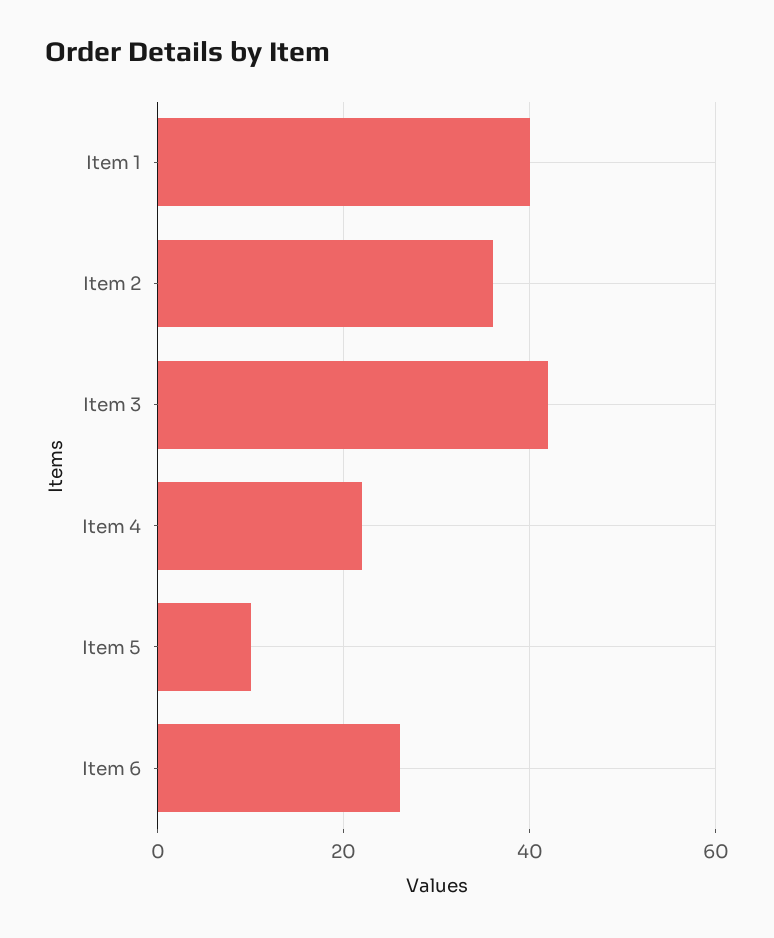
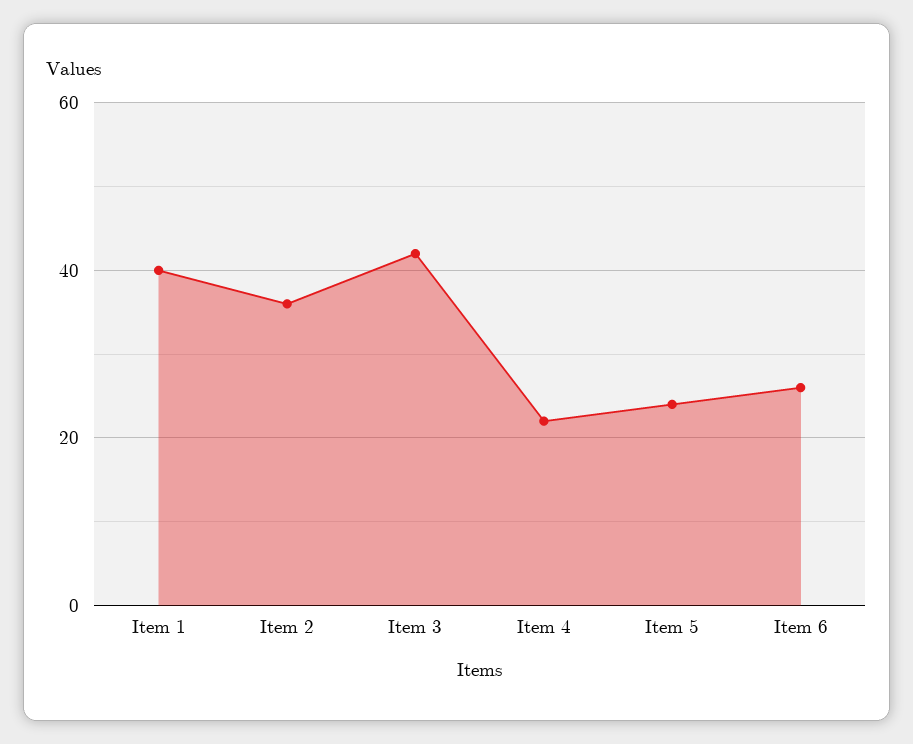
  {
    "Item 1": 40,
    "Item 2": 35,
    "Item 3": 40,
    "Item 4": 20,
-   "Item 5": 10,
+   "Item 5": 25,
    "Item 6": 25
  }

